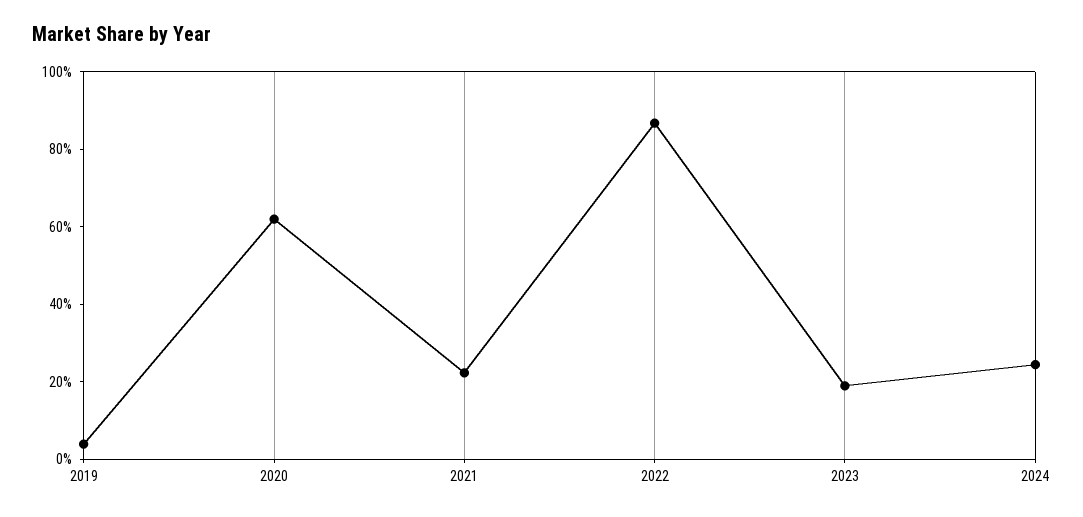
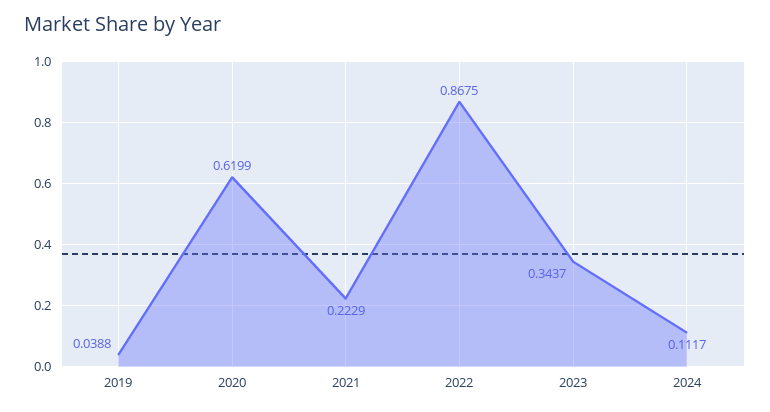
  {
    "2019": 0.0388,
    "2020": 0.6199,
    "2021": 0.2229,
    "2022": 0.8675,
-   "2023": 0.2,
+   "2023": 0.3437,
-   "2024": 0.25
+   "2024": 0.1117
  }

